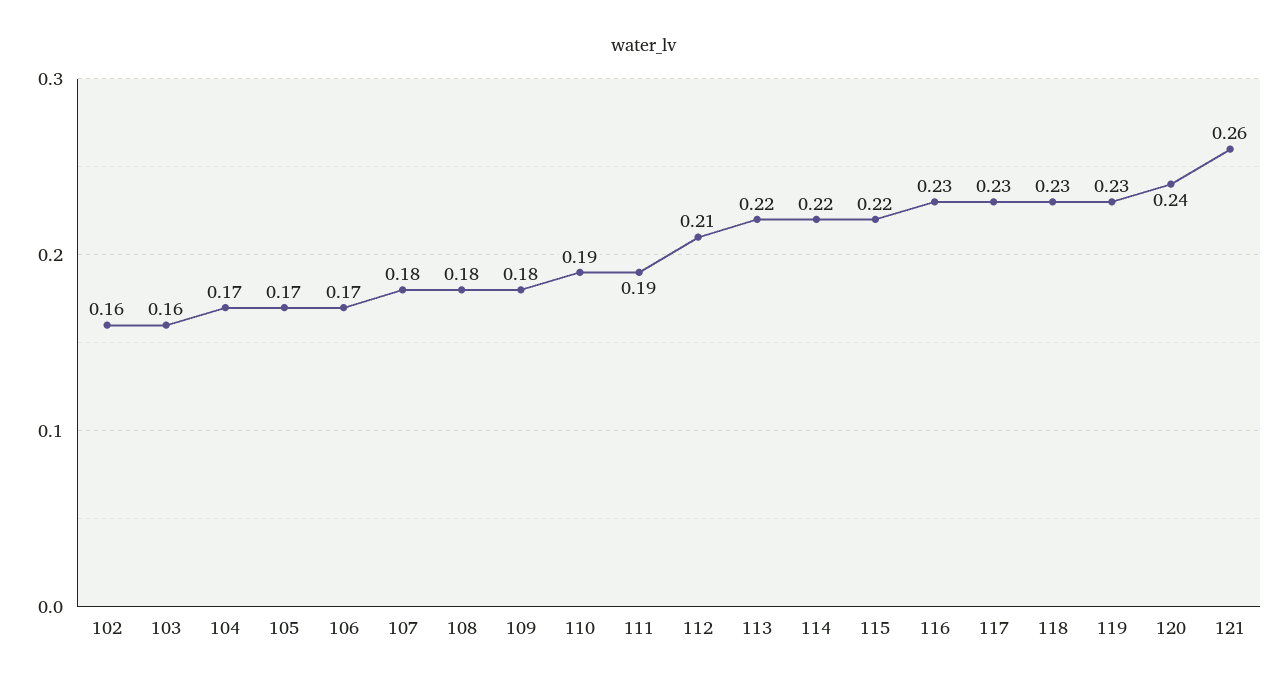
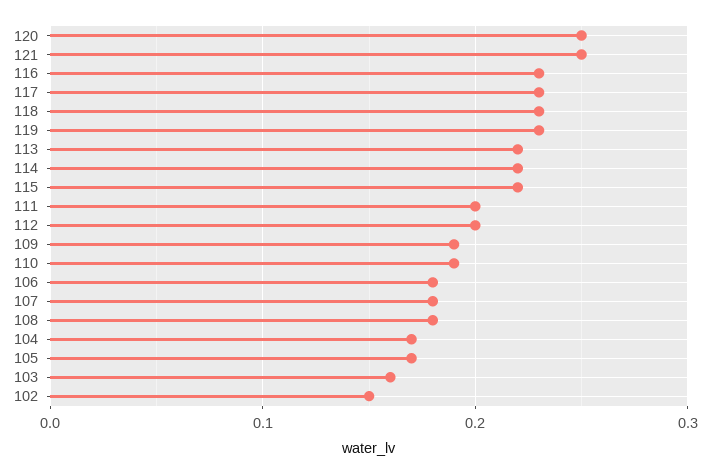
  {
-   "102": 0.16,
+   "102": 0.15,
    "103": 0.16,
    "104": 0.17,
    "105": 0.17,
-   "106": 0.17,
+   "106": 0.18,
    "107": 0.18,
    "108": 0.18,
-   "109": 0.18,
+   "109": 0.19,
    "110": 0.19,
-   "111": 0.19,
+   "111": 0.2,
-   "112": 0.21,
+   "112": 0.2,
    "113": 0.22,
    "114": 0.22,
    "115": 0.22,
    "116": 0.23,
    "117": 0.23,
    "118": 0.23,
    "119": 0.23,
-   "120": 0.24,
+   "120": 0.25,
-   "121": 0.26
+   "121": 0.25
  }

